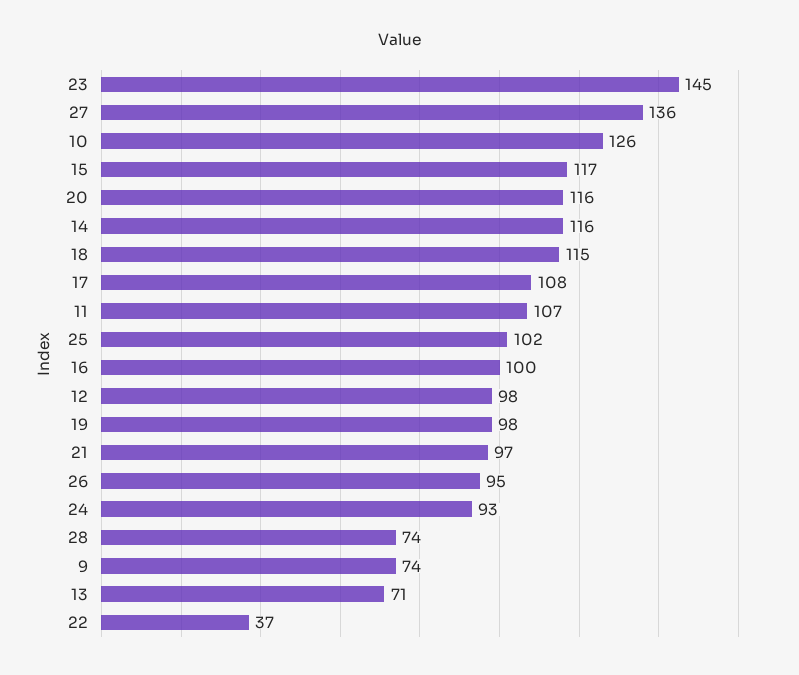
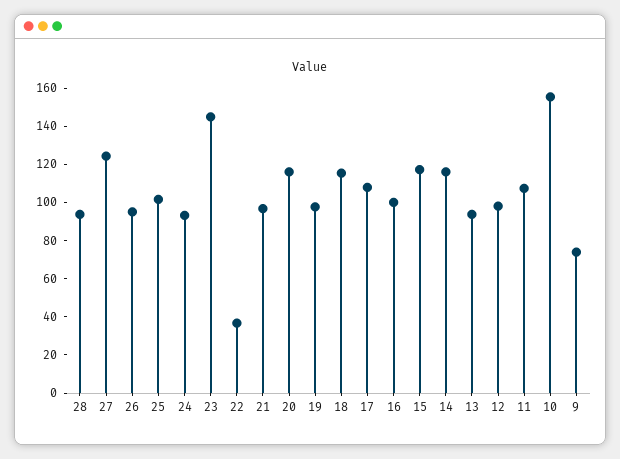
  {
    "23": 145,
-   "27": 136,
+   "27": 125,
-   "10": 126,
+   "10": 155,
    "15": 117,
    "20": 116,
    "14": 116,
    "18": 115,
    "17": 108,
    "11": 107,
    "25": 102,
    "16": 100,
    "12": 98,
    "19": 98,
    "21": 97,
    "26": 95,
    "24": 93,
-   "28": 74,
+   "28": 95,
    "9": 74,
-   "13": 71,
+   "13": 95,
    "22": 37
  }

